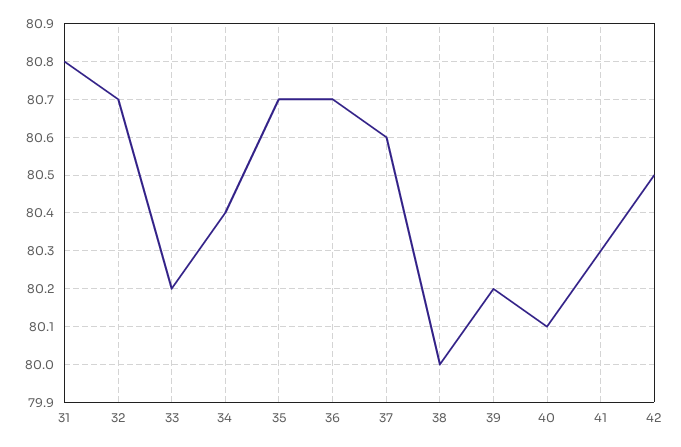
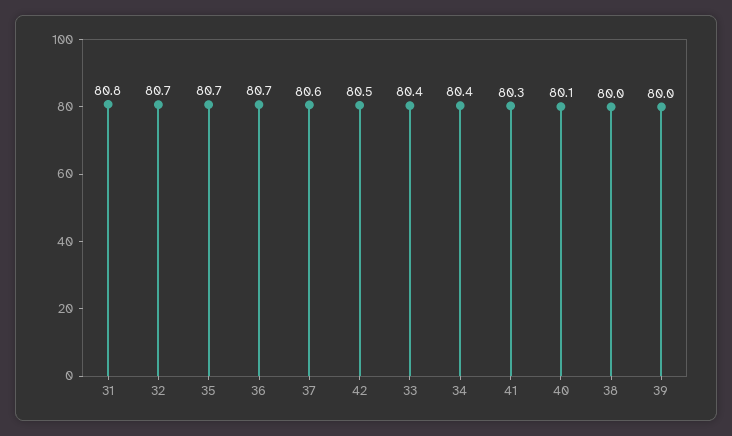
  {
    "31": 80.8,
    "32": 80.7,
-   "33": 80.2,
+   "33": 80.4,
    "34": 80.4,
    "35": 80.7,
    "36": 80.7,
    "37": 80.6,
    "38": 80,
-   "39": 80.2,
+   "39": 80,
    "40": 80.1,
    "41": 80.3,
    "42": 80.5
  }

